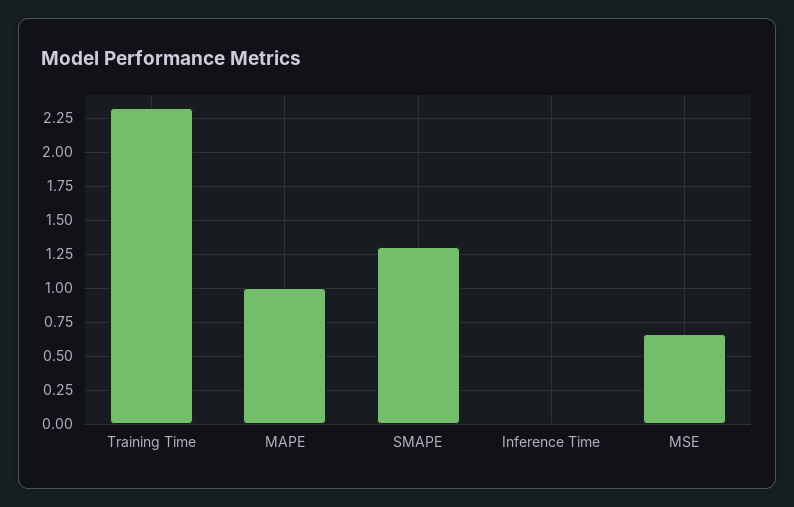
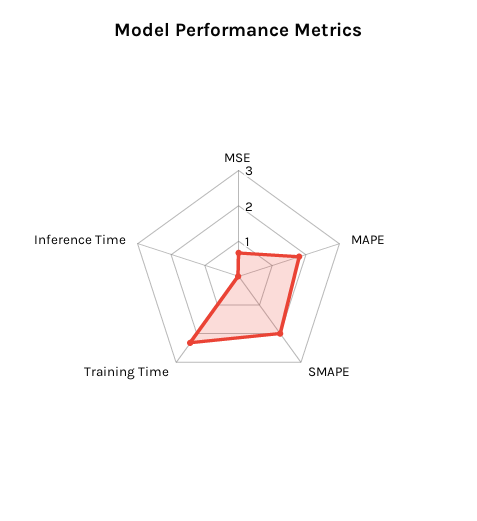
  {
    "Training Time": 2.35,
-   "MAPE": 1,
+   "MAPE": 1.75,
-   "SMAPE": 1.3,
+   "SMAPE": 2,
    "Inference Time": 0,
    "MSE": 0.65
  }

